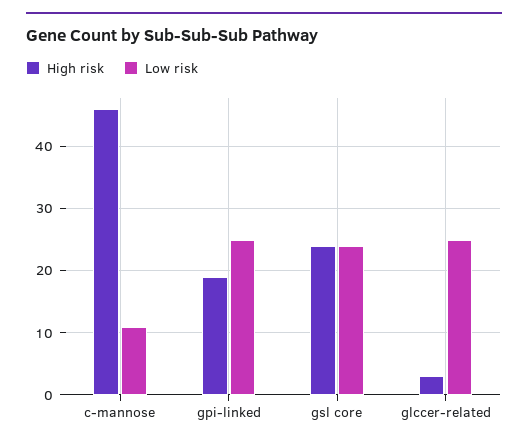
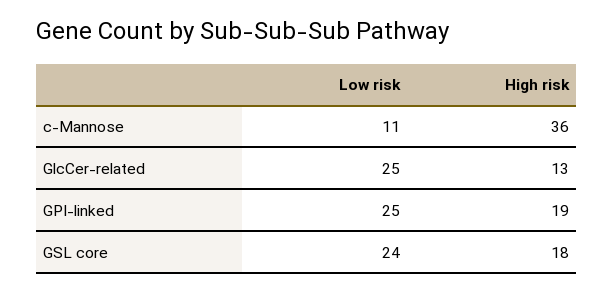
  {
    "High risk": {
-     "c-mannose": 46,
+     "c-mannose": 36,
      "gpi-linked": 19,
-     "gsl core": 24,
+     "gsl core": 18,
-     "glccer-related": 3
+     "glccer-related": 13
    },
    "Low risk": {
      "c-mannose": 11,
      "gpi-linked": 25,
      "gsl core": 24,
      "glccer-related": 25
    }
  }

